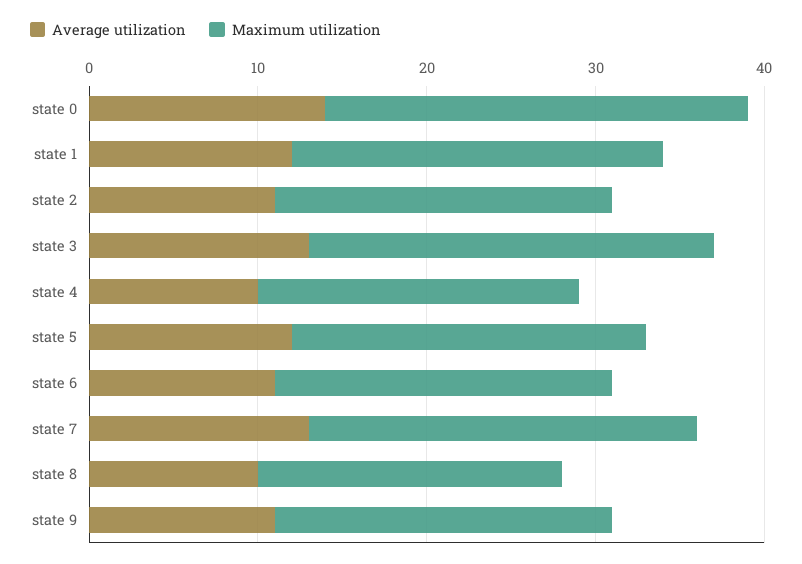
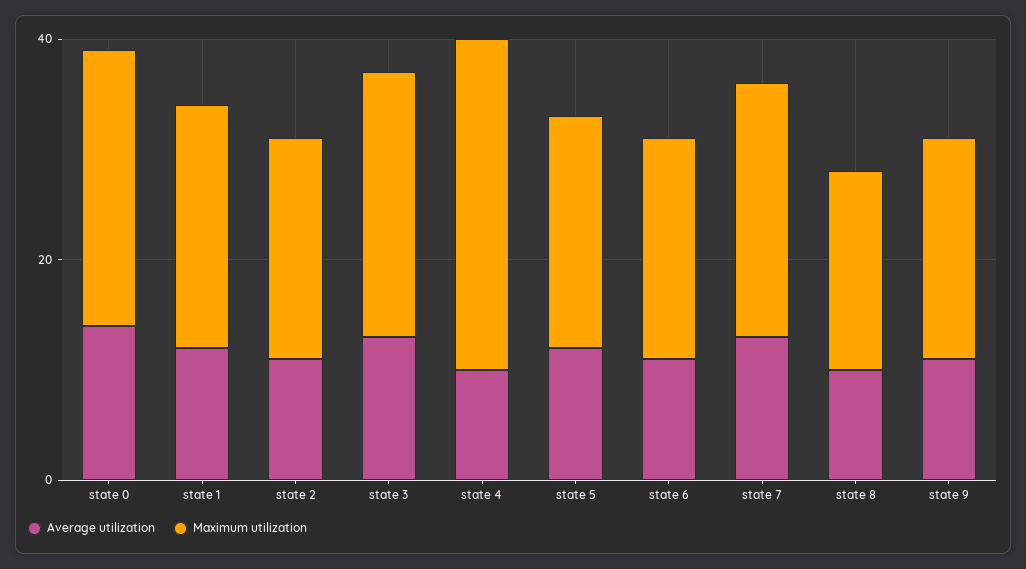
  {
    "Average utilization": {
      "state 0": 14,
      "state 1": 12,
      "state 2": 11,
      "state 3": 13,
      "state 4": 10,
      "state 5": 12,
      "state 6": 11,
      "state 7": 13,
      "state 8": 10,
      "state 9": 11
    },
    "Maximum utilization": {
      "state 0": 25,
      "state 1": 22,
      "state 2": 20,
      "state 3": 24,
-     "state 4": 19,
+     "state 4": 30,
      "state 5": 21,
      "state 6": 20,
      "state 7": 23,
      "state 8": 18,
      "state 9": 20
    }
  }

